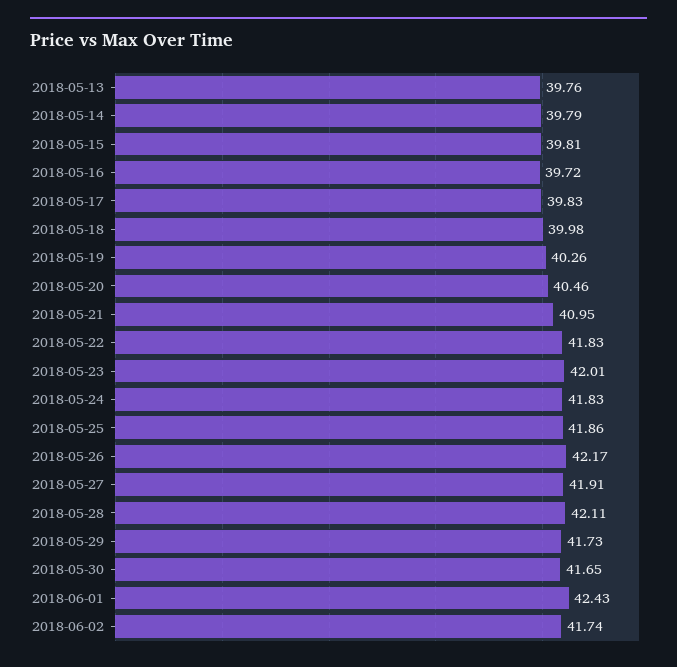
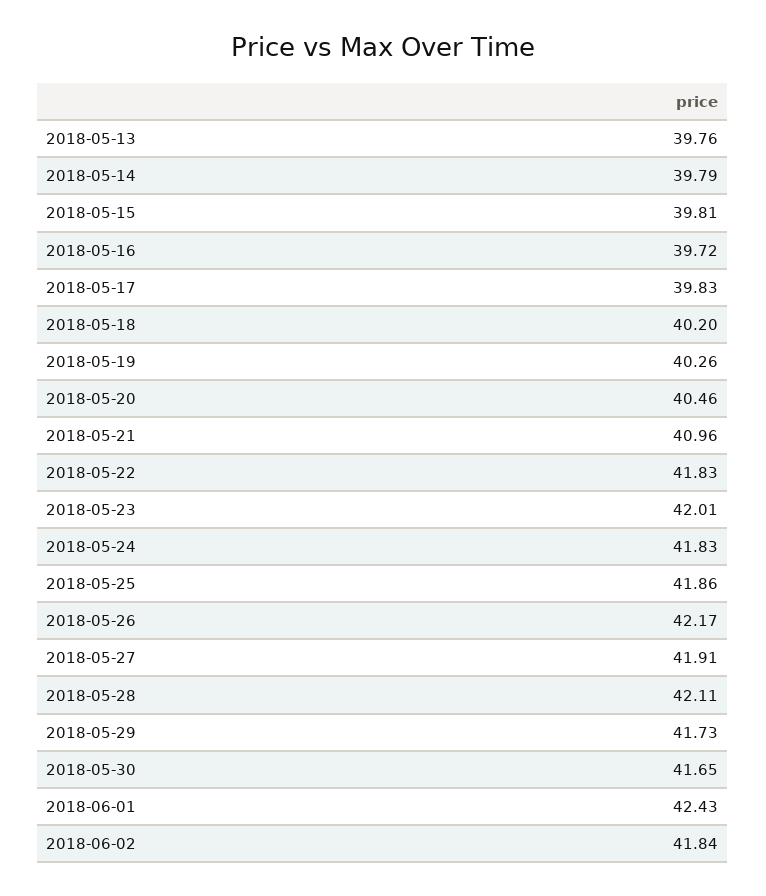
  {
    "2018-05-13": 39.76,
    "2018-05-14": 39.79,
    "2018-05-15": 39.81,
    "2018-05-16": 39.72,
    "2018-05-17": 39.83,
-   "2018-05-18": 39.98,
+   "2018-05-18": 40.2,
    "2018-05-19": 40.26,
    "2018-05-20": 40.46,
-   "2018-05-21": 40.95,
+   "2018-05-21": 40.96,
    "2018-05-22": 41.83,
    "2018-05-23": 42.01,
    "2018-05-24": 41.83,
    "2018-05-25": 41.86,
    "2018-05-26": 42.17,
    "2018-05-27": 41.91,
    "2018-05-28": 42.11,
    "2018-05-29": 41.73,
    "2018-05-30": 41.65,
    "2018-06-01": 42.43,
-   "2018-06-02": 41.74
+   "2018-06-02": 41.84
  }

